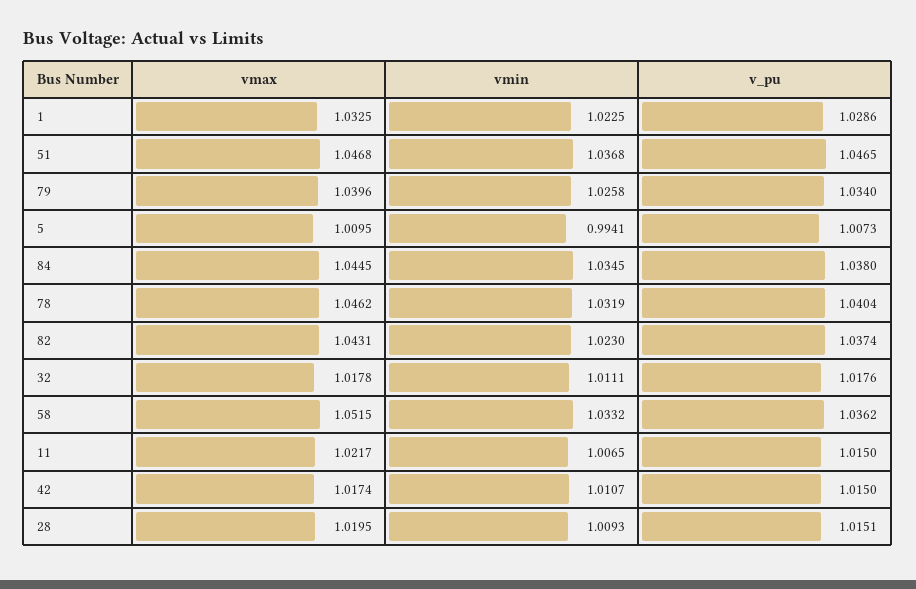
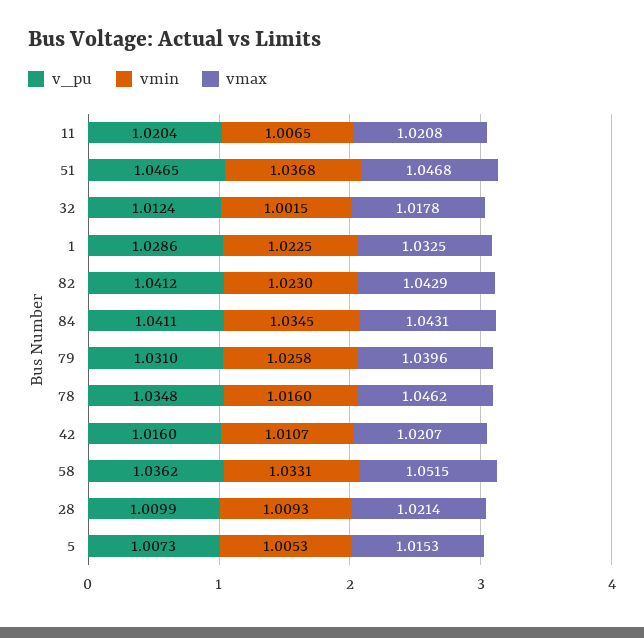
  {
    "vmax": {
      "1": 1.0325,
      "51": 1.0468,
      "79": 1.0396,
-     "5": 1.0095,
+     "5": 1.0153,
-     "84": 1.0445,
+     "84": 1.0431,
      "78": 1.0462,
-     "82": 1.0431,
+     "82": 1.0429,
      "32": 1.0178,
      "58": 1.0515,
-     "11": 1.0217,
+     "11": 1.0208,
-     "42": 1.0174,
+     "42": 1.0207,
-     "28": 1.0195
+     "28": 1.0214
    },
    "vmin": {
      "1": 1.0225,
      "51": 1.0368,
      "79": 1.0258,
-     "5": 0.9941,
+     "5": 1.0053,
      "84": 1.0345,
-     "78": 1.0319,
+     "78": 1.016,
      "82": 1.023,
-     "32": 1.0111,
+     "32": 1.0015,
-     "58": 1.0332,
+     "58": 1.0331,
      "11": 1.0065,
      "42": 1.0107,
      "28": 1.0093
    },
    "v_pu": {
      "1": 1.0286,
      "51": 1.0465,
-     "79": 1.034,
+     "79": 1.031,
      "5": 1.0073,
-     "84": 1.038,
+     "84": 1.0411,
-     "78": 1.0404,
+     "78": 1.0348,
-     "82": 1.0374,
+     "82": 1.0412,
-     "32": 1.0176,
+     "32": 1.0124,
      "58": 1.0362,
-     "11": 1.015,
+     "11": 1.0204,
-     "42": 1.015,
+     "42": 1.016,
-     "28": 1.0151
+     "28": 1.0099
    }
  }

